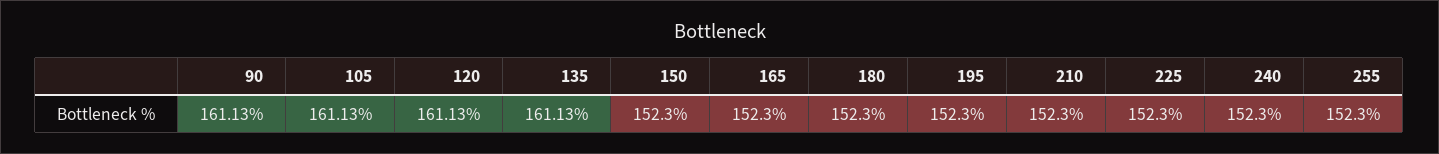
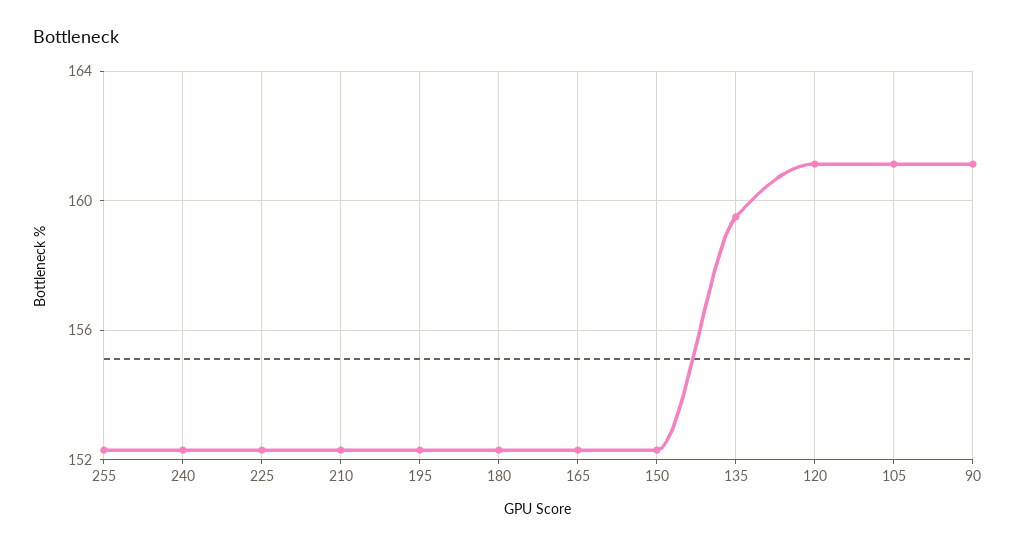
  {
    "90": 161.13,
    "105": 161.13,
    "120": 161.13,
-   "135": 161.13,
+   "135": 159.5,
    "150": 152.3,
    "165": 152.3,
    "180": 152.3,
    "195": 152.3,
    "210": 152.3,
    "225": 152.3,
    "240": 152.3,
    "255": 152.3
  }

